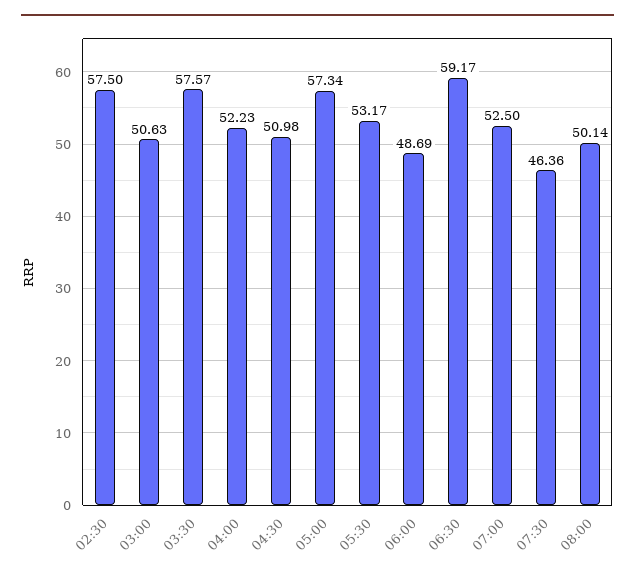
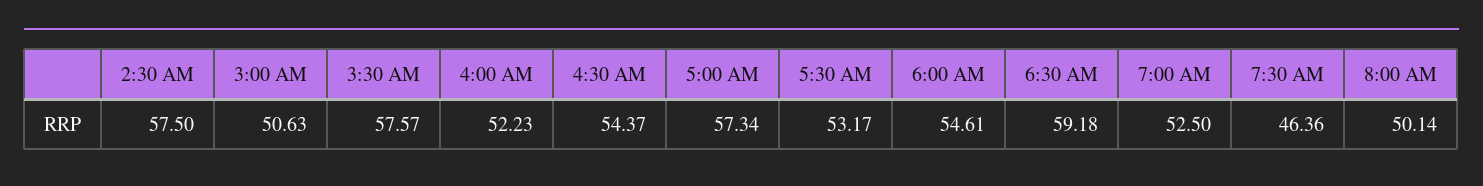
  {
    "02:30": 57.5,
    "03:00": 50.63,
    "03:30": 57.57,
    "04:00": 52.23,
-   "04:30": 50.98,
+   "04:30": 54.37,
    "05:00": 57.34,
    "05:30": 53.17,
-   "06:00": 48.69,
+   "06:00": 54.61,
-   "06:30": 59.17,
+   "06:30": 59.18,
    "07:00": 52.5,
    "07:30": 46.36,
    "08:00": 50.14
  }

